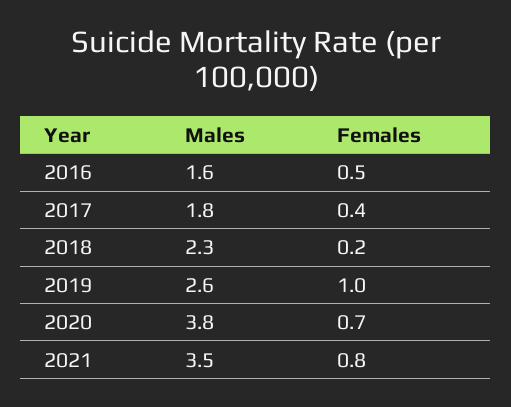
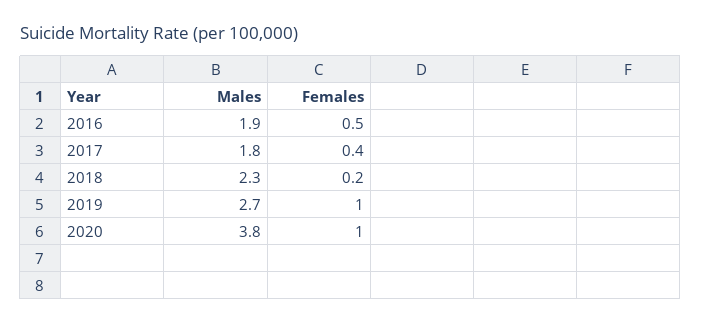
  {
    "Males": {
-     "2016": 1.6,
+     "2016": 1.9,
      "2017": 1.8,
      "2018": 2.3,
-     "2019": 2.6,
+     "2019": 2.7,
-     "2020": 3.8,
+     "2020": 3.8
-     "2021": 3.5
    },
    "Females": {
      "2016": 0.5,
      "2017": 0.4,
      "2018": 0.2,
      "2019": 1,
-     "2020": 0.7,
+     "2020": 1
-     "2021": 0.8
    }
  }

